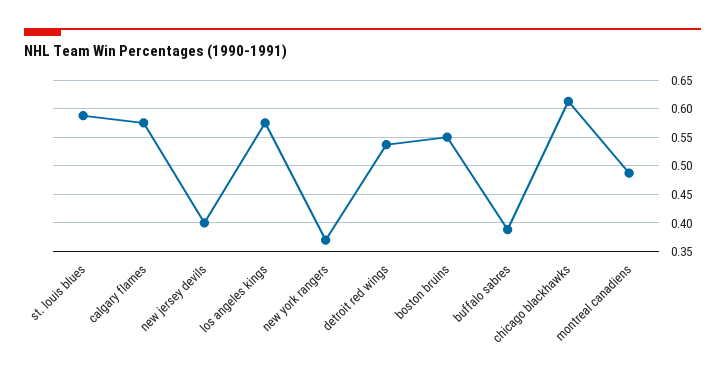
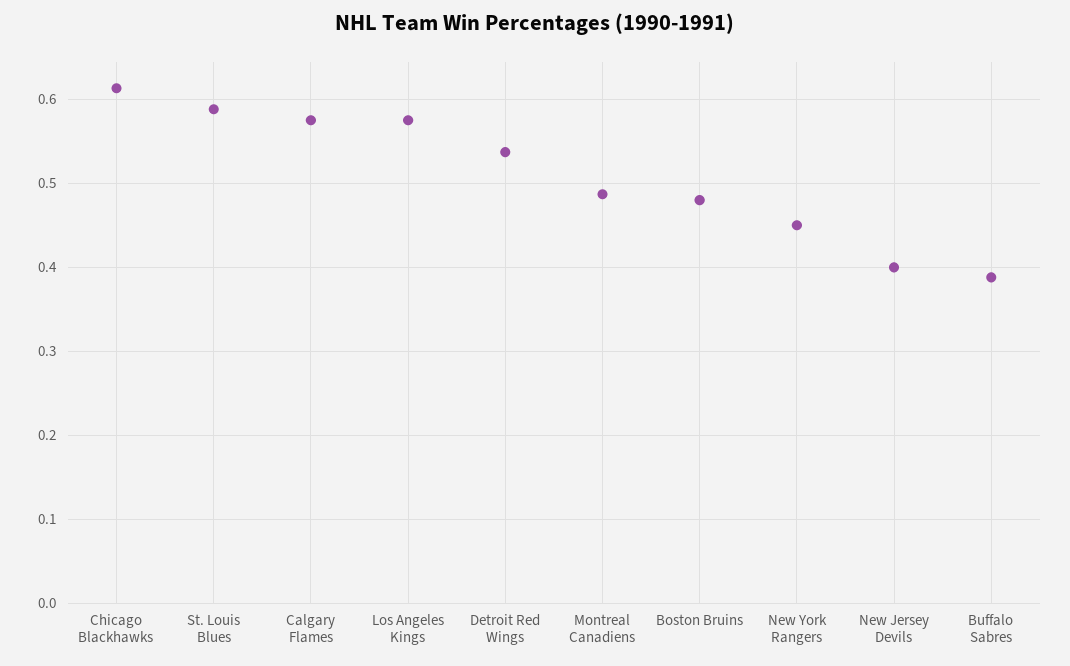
  {
    "st. louis blues": 0.59,
    "calgary flames": 0.58,
    "new jersey devils": 0.4,
    "los angeles kings": 0.58,
-   "new york rangers": 0.375,
+   "new york rangers": 0.45,
    "detroit red wings": 0.54,
-   "boston bruins": 0.55,
+   "boston bruins": 0.48,
    "buffalo sabres": 0.39,
    "chicago blackhawks": 0.61,
    "montreal canadiens": 0.49
  }

